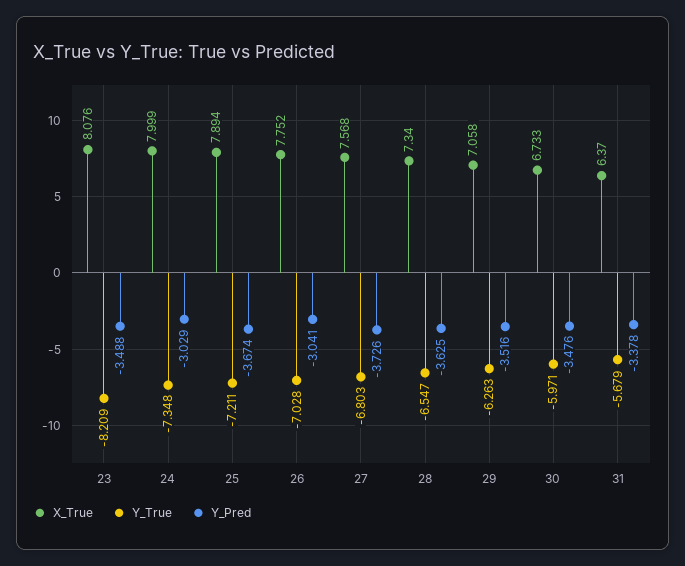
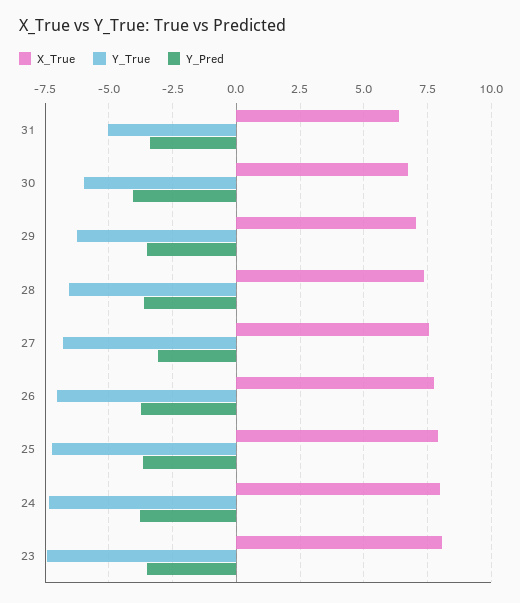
  {
    "X_True": {
      "23": 8.076,
      "24": 7.999,
      "25": 7.894,
      "26": 7.752,
      "27": 7.568,
      "28": 7.34,
      "29": 7.058,
      "30": 6.733,
      "31": 6.37
    },
    "Y_True": {
-     "23": -8.209,
+     "23": -7.5,
      "24": -7.348,
      "25": -7.211,
      "26": -7.028,
      "27": -6.803,
      "28": -6.547,
      "29": -6.263,
      "30": -5.971,
-     "31": -5.679
+     "31": -5
    },
    "Y_Pred": {
      "23": -3.488,
-     "24": -3.029,
+     "24": -3.75,
      "25": -3.674,
-     "26": -3.041,
+     "26": -3.75,
-     "27": -3.726,
+     "27": -3,
      "28": -3.625,
      "29": -3.516,
-     "30": -3.476,
+     "30": -4,
      "31": -3.378
    }
  }

